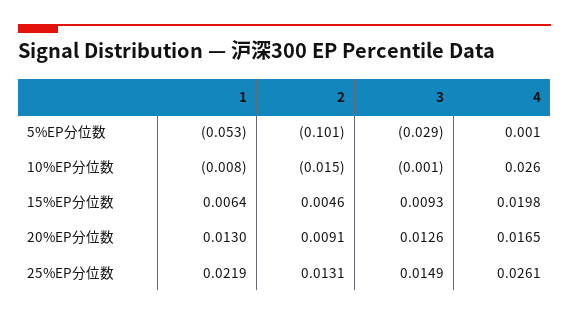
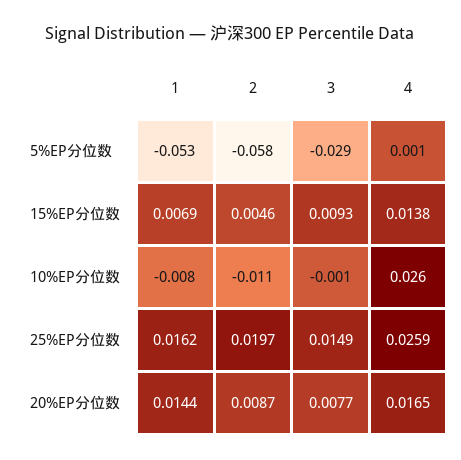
  {
    "1": {
      "5%EP分位数": -0.053,
      "10%EP分位数": -0.008,
-     "15%EP分位数": 0.0064,
+     "15%EP分位数": 0.0069,
-     "20%EP分位数": 0.013,
+     "20%EP分位数": 0.0144,
-     "25%EP分位数": 0.0219
+     "25%EP分位数": 0.0162
    },
    "2": {
-     "5%EP分位数": -0.101,
+     "5%EP分位数": -0.058,
-     "10%EP分位数": -0.015,
+     "10%EP分位数": -0.011,
      "15%EP分位数": 0.0046,
-     "20%EP分位数": 0.0091,
+     "20%EP分位数": 0.0087,
-     "25%EP分位数": 0.0131
+     "25%EP分位数": 0.0197
    },
    "3": {
      "5%EP分位数": -0.029,
      "10%EP分位数": -0.001,
      "15%EP分位数": 0.0093,
-     "20%EP分位数": 0.0126,
+     "20%EP分位数": 0.0077,
      "25%EP分位数": 0.0149
    },
    "4": {
      "5%EP分位数": 0.001,
      "10%EP分位数": 0.026,
-     "15%EP分位数": 0.0198,
+     "15%EP分位数": 0.0138,
      "20%EP分位数": 0.0165,
-     "25%EP分位数": 0.0261
+     "25%EP分位数": 0.0259
    }
  }

